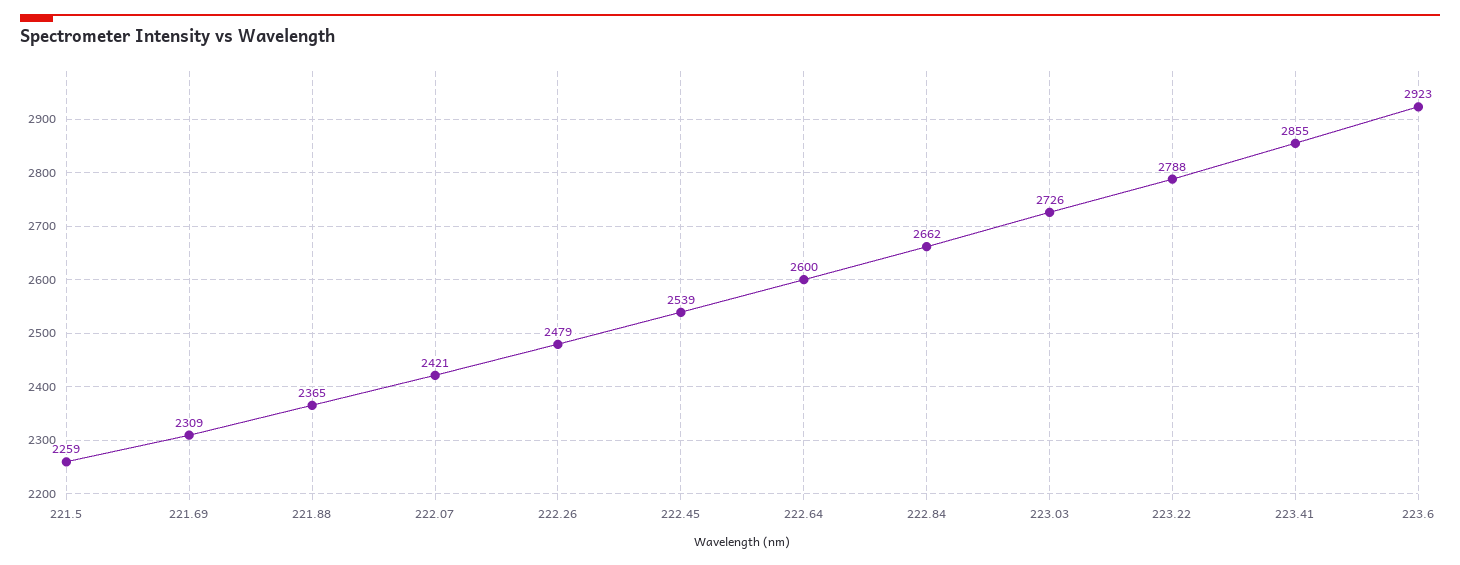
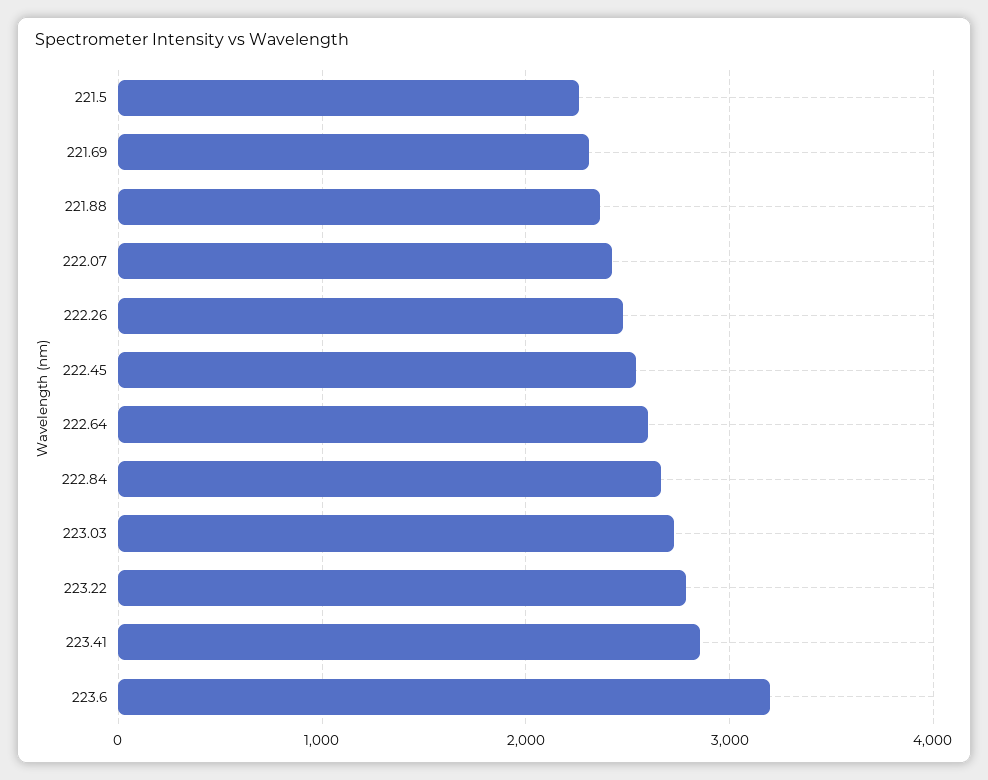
  {
    "221.5": 2259,
    "221.69": 2309,
    "221.88": 2365,
    "222.07": 2421,
    "222.26": 2479,
    "222.45": 2539,
    "222.64": 2600,
    "222.84": 2662,
    "223.03": 2726,
    "223.22": 2788,
    "223.41": 2855,
-   "223.6": 2923
+   "223.6": 3200
  }

